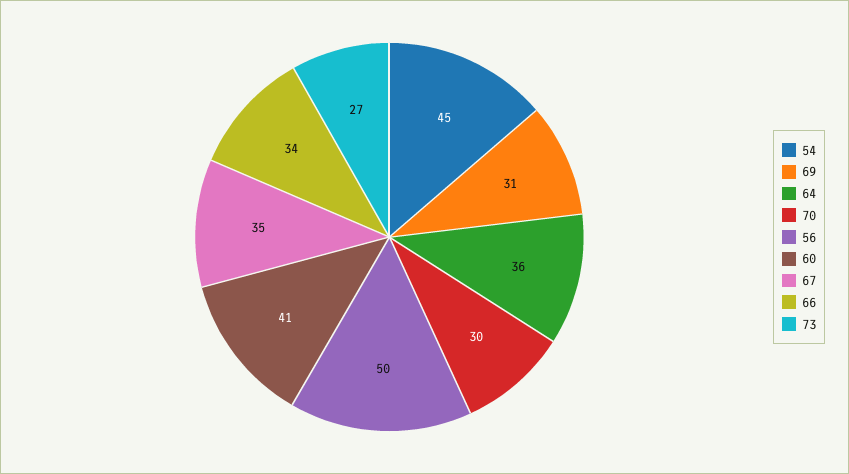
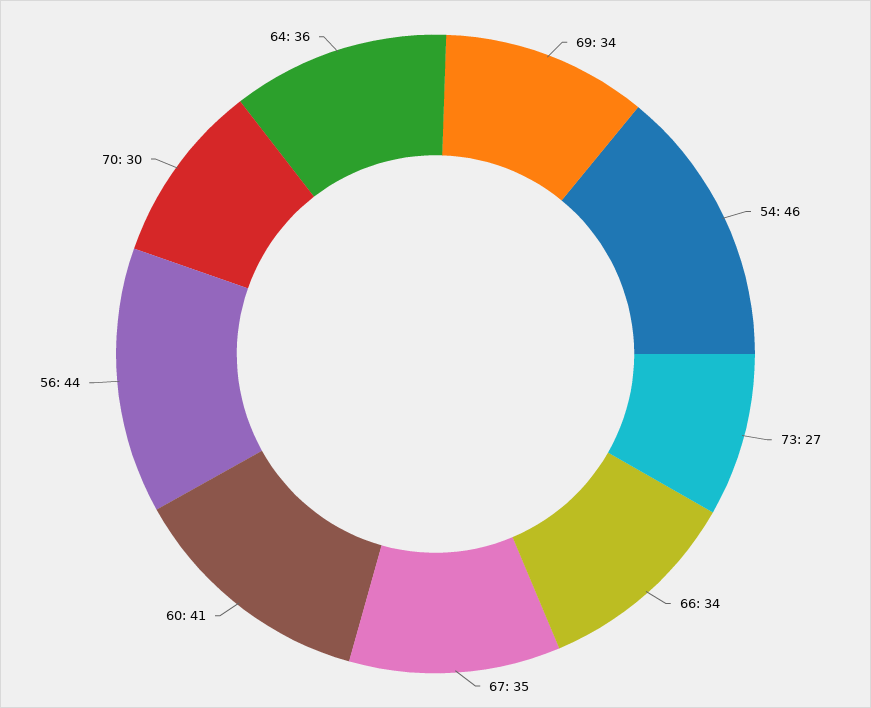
  {
-   "54": 45,
+   "54": 46,
-   "69": 31,
+   "69": 34,
    "64": 36,
    "70": 30,
-   "56": 50,
+   "56": 44,
    "60": 41,
    "67": 35,
    "66": 34,
    "73": 27
  }

